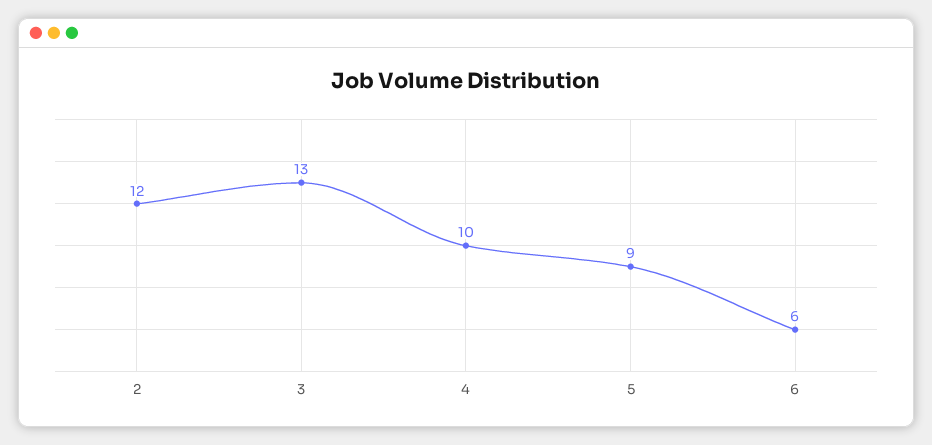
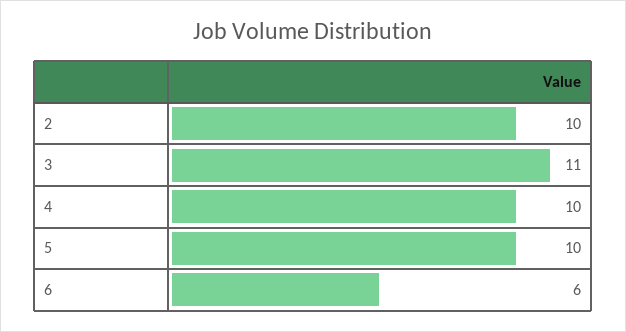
  {
-   "2": 12,
+   "2": 10,
-   "3": 13,
+   "3": 11,
    "4": 10,
-   "5": 9,
+   "5": 10,
    "6": 6
  }

